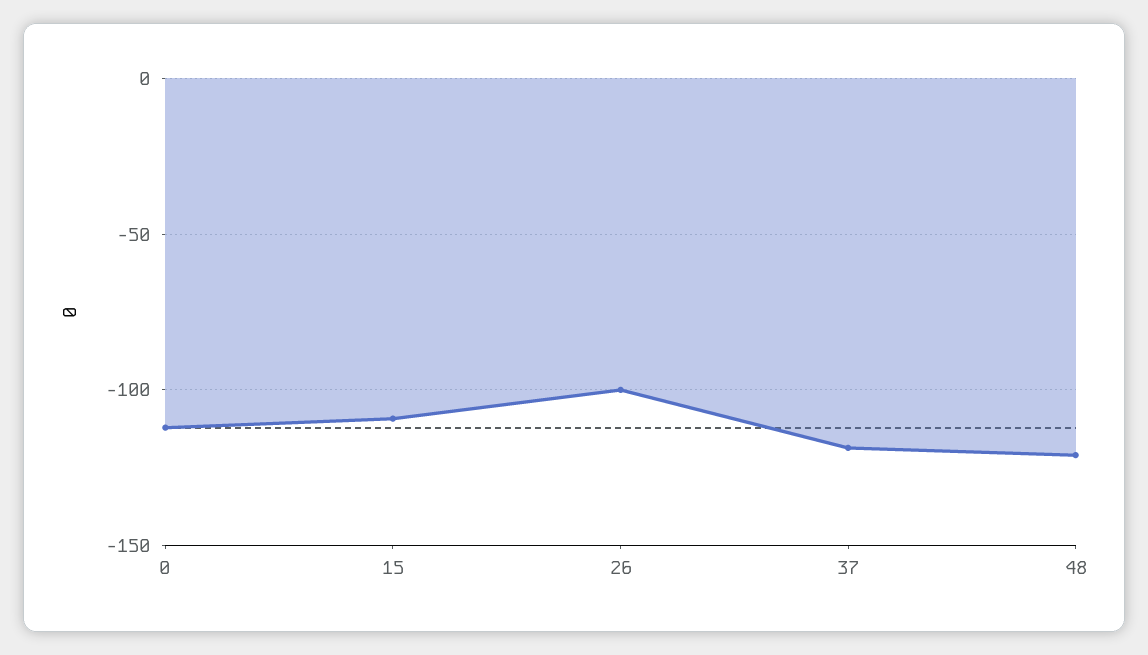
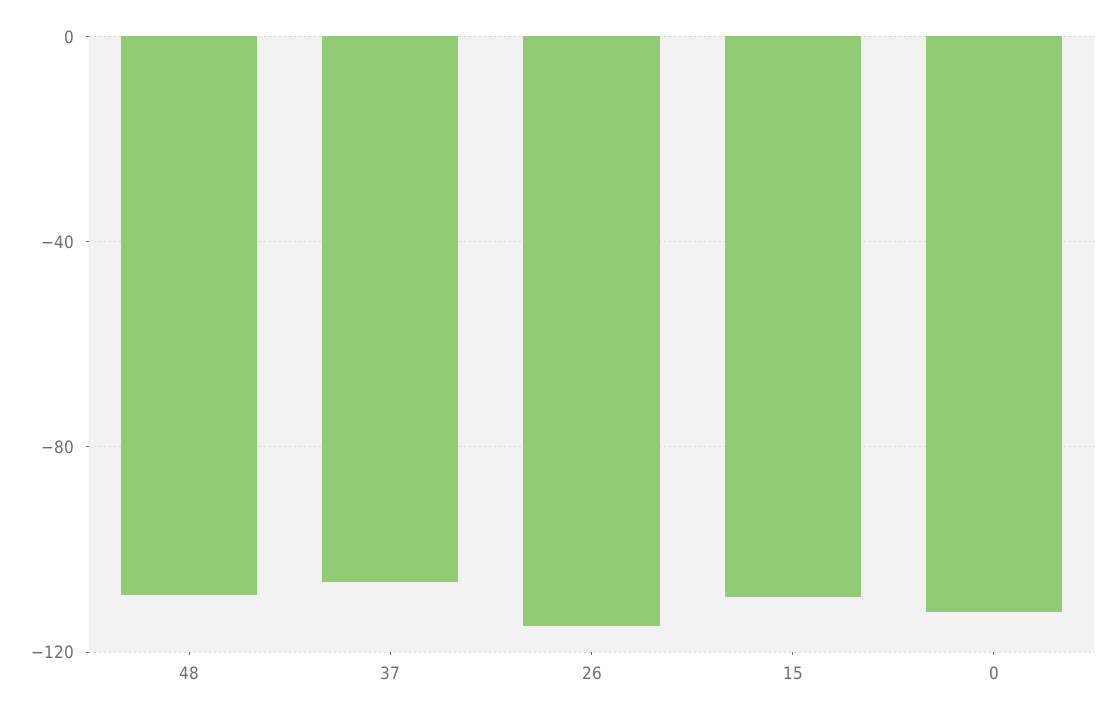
  {
    "0": -110,
    "15": -110,
-   "26": -100,
+   "26": -115,
-   "37": -120,
+   "37": -105,
-   "48": -120
+   "48": -110
  }

